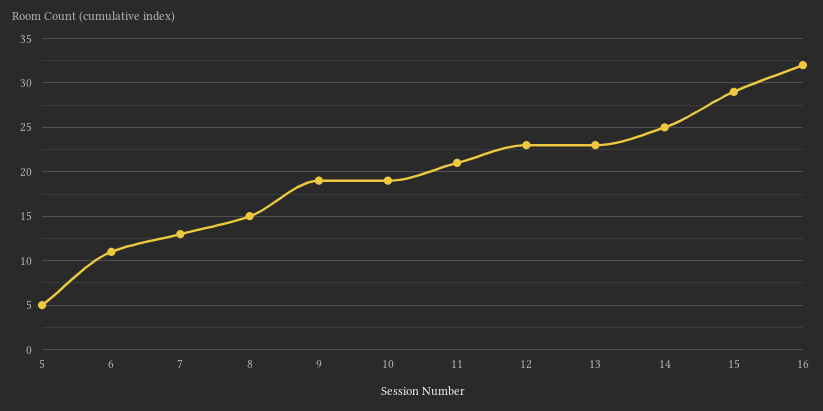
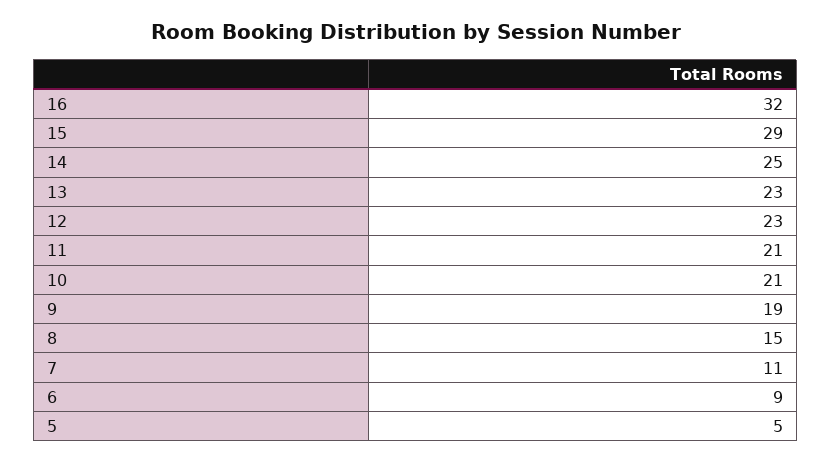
  {
    "5": 5,
-   "6": 11,
+   "6": 9,
-   "7": 13,
+   "7": 11,
    "8": 15,
    "9": 19,
-   "10": 19,
+   "10": 21,
    "11": 21,
    "12": 23,
    "13": 23,
    "14": 25,
    "15": 29,
    "16": 32
  }

